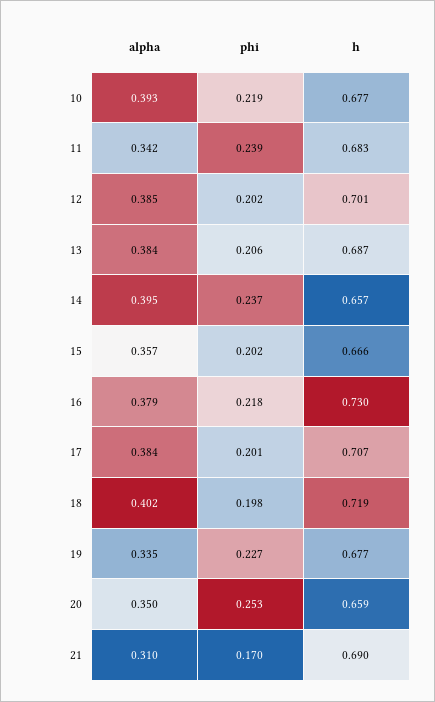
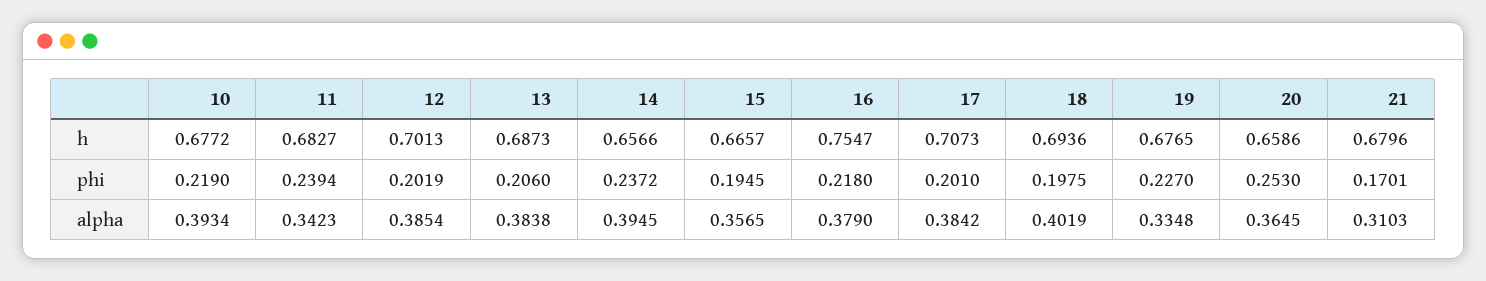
  {
    "alpha": {
      "10": 0.3934,
      "11": 0.3423,
      "12": 0.3854,
      "13": 0.3838,
      "14": 0.3945,
      "15": 0.3565,
      "16": 0.379,
      "17": 0.3842,
      "18": 0.4019,
      "19": 0.3348,
-     "20": 0.35,
+     "20": 0.3645,
      "21": 0.3103
    },
    "phi": {
      "10": 0.219,
      "11": 0.2394,
      "12": 0.2019,
      "13": 0.206,
      "14": 0.2372,
-     "15": 0.202,
+     "15": 0.1945,
      "16": 0.218,
      "17": 0.201,
      "18": 0.1975,
      "19": 0.227,
      "20": 0.253,
      "21": 0.1701
    },
    "h": {
      "10": 0.6772,
      "11": 0.6827,
      "12": 0.7013,
      "13": 0.6873,
      "14": 0.6566,
      "15": 0.6657,
-     "16": 0.73,
+     "16": 0.7547,
      "17": 0.7073,
-     "18": 0.719,
+     "18": 0.6936,
      "19": 0.6765,
      "20": 0.6586,
-     "21": 0.69
+     "21": 0.6796
    }
  }

